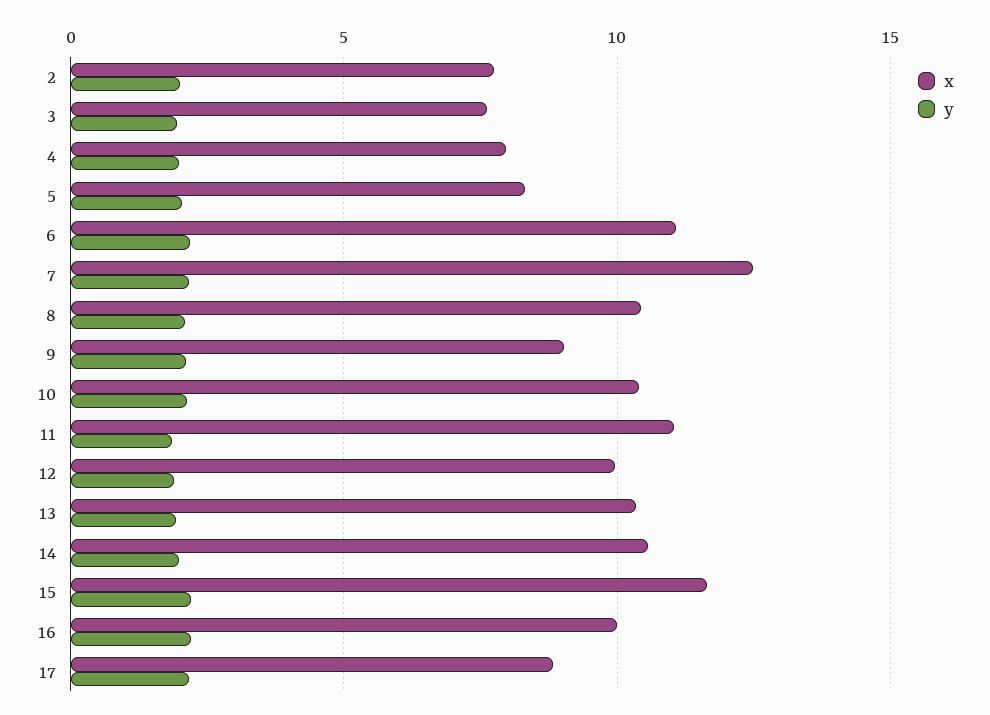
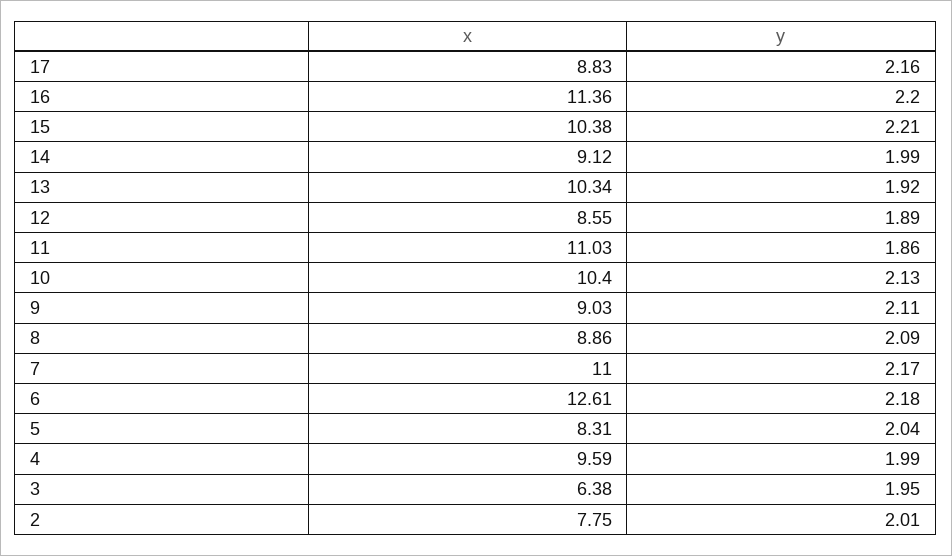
  {
    "x": {
      "2": 7.75,
-     "3": 7.5,
+     "3": 6.38,
-     "4": 8,
+     "4": 9.59,
      "5": 8.31,
-     "6": 11,
+     "6": 12.61,
-     "7": 12.5,
+     "7": 11,
-     "8": 10.5,
+     "8": 8.86,
      "9": 9.03,
      "10": 10.4,
      "11": 11.03,
-     "12": 10,
+     "12": 8.55,
      "13": 10.34,
-     "14": 10.5,
+     "14": 9.12,
-     "15": 11.5,
+     "15": 10.38,
-     "16": 10,
+     "16": 11.36,
      "17": 8.83
    },
    "y": {
      "2": 2.01,
      "3": 1.95,
      "4": 1.99,
      "5": 2.04,
      "6": 2.18,
      "7": 2.17,
      "8": 2.09,
      "9": 2.11,
      "10": 2.13,
      "11": 1.86,
      "12": 1.89,
      "13": 1.92,
      "14": 1.99,
      "15": 2.21,
      "16": 2.2,
      "17": 2.16
    }
  }

